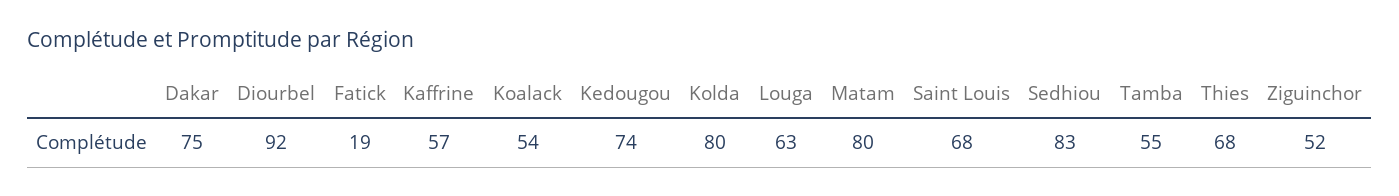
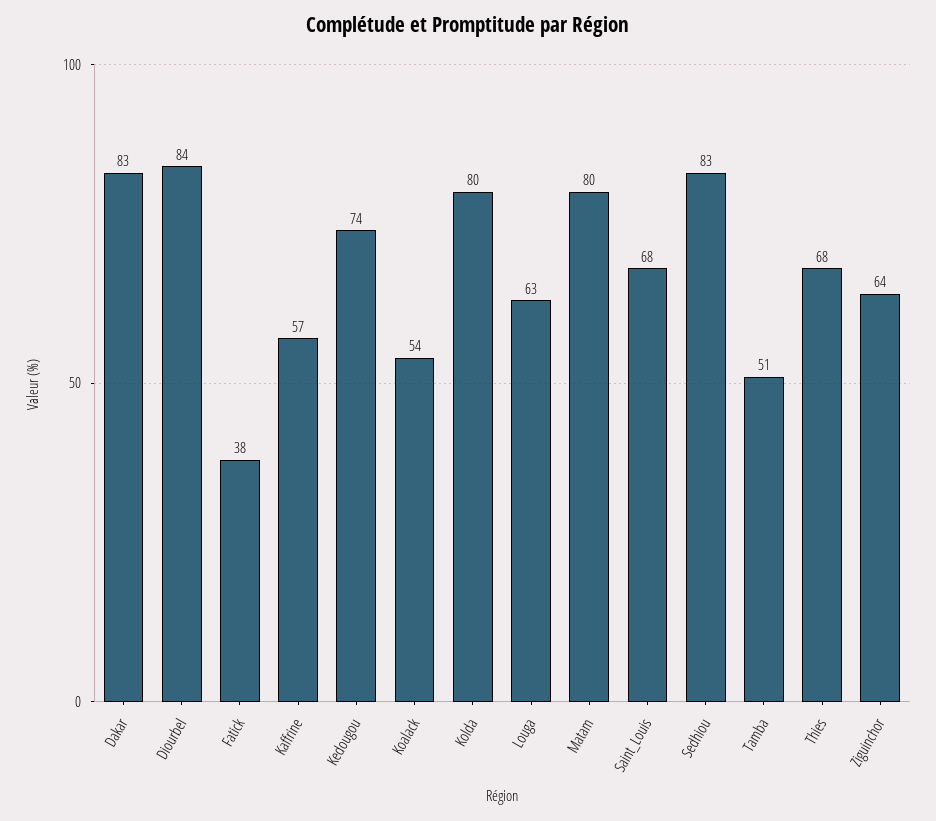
  {
-   "Dakar": 75,
+   "Dakar": 83,
-   "Diourbel": 92,
+   "Diourbel": 84,
-   "Fatick": 19,
+   "Fatick": 38,
    "Kaffrine": 57,
    "Koalack": 54,
    "Kedougou": 74,
    "Kolda": 80,
    "Louga": 63,
    "Matam": 80,
    "Saint Louis": 68,
    "Sedhiou": 83,
-   "Tamba": 55,
+   "Tamba": 51,
    "Thies": 68,
-   "Ziguinchor": 52
+   "Ziguinchor": 64
  }

